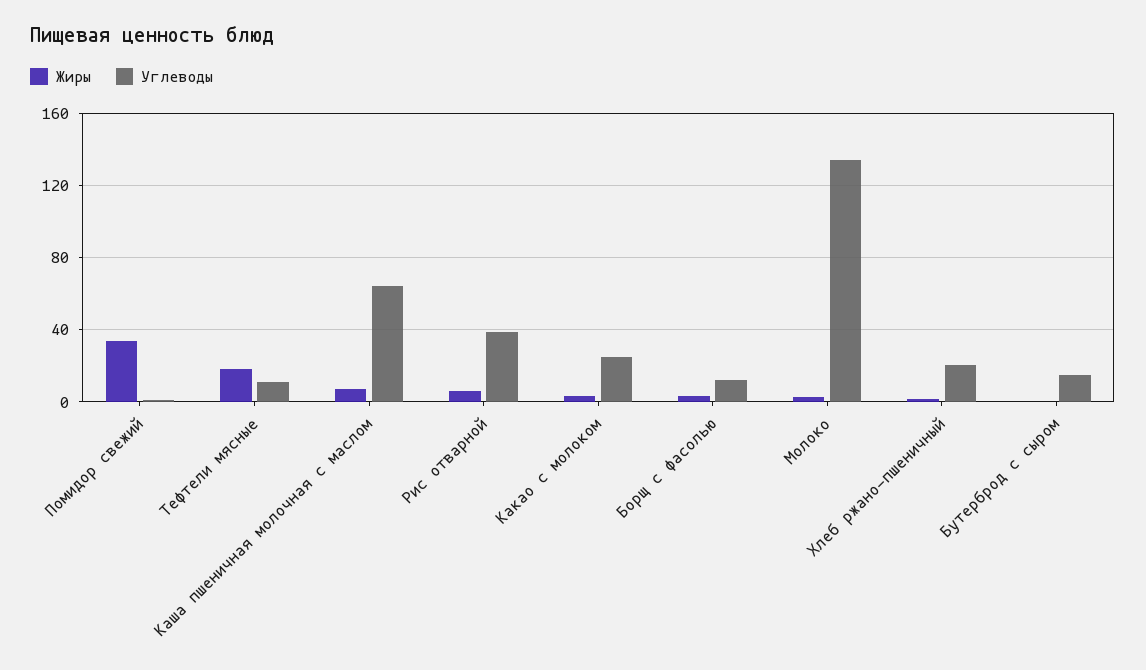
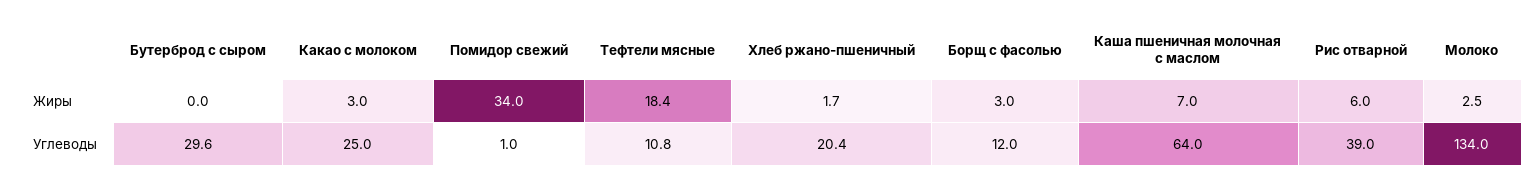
  {
    "Жиры": {
      "Помидор свежий": 34,
      "Тефтели мясные": 18.4,
      "Каша пшеничная молочная с маслом": 7,
      "Рис отварной": 6,
      "Какао с молоком": 3,
      "Борщ с фасолью": 3,
      "Молоко": 2.5,
      "Хлеб ржано-пшеничный": 1.7,
      "Бутерброд с сыром": 0
    },
    "Углеводы": {
      "Помидор свежий": 1,
      "Тефтели мясные": 10.8,
      "Каша пшеничная молочная с маслом": 64,
      "Рис отварной": 39,
      "Какао с молоком": 25,
      "Борщ с фасолью": 12,
      "Молоко": 134,
      "Хлеб ржано-пшеничный": 20.4,
-     "Бутерброд с сыром": 15
+     "Бутерброд с сыром": 29.6
    }
  }

